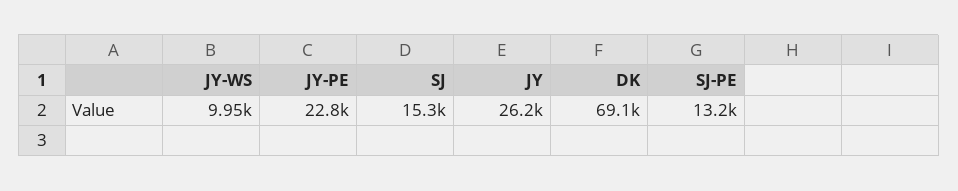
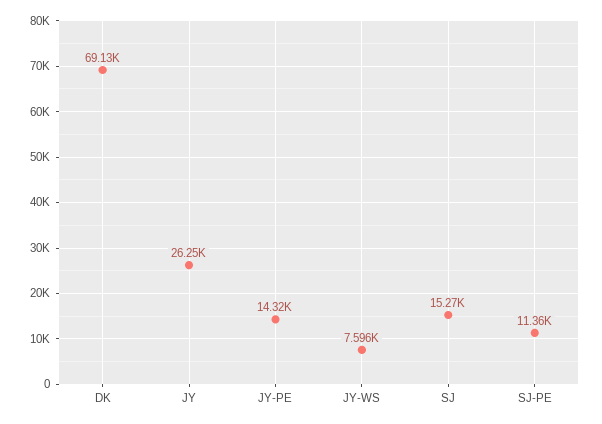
  {
-   "JY-WS": 9950,
+   "JY-WS": 7596,
-   "JY-PE": 22800,
+   "JY-PE": 14320,
    "SJ": 15270,
    "JY": 26250,
    "DK": 69130,
-   "SJ-PE": 13200
+   "SJ-PE": 11360
  }

